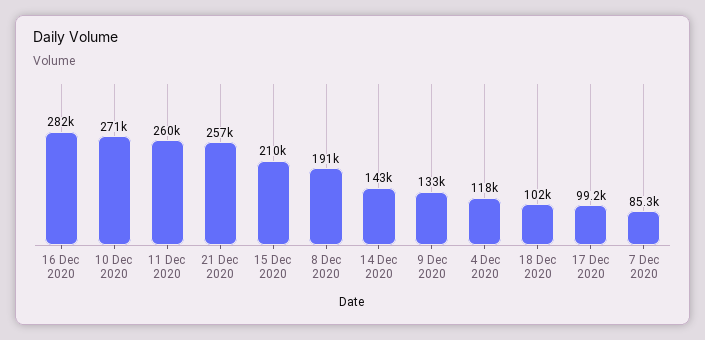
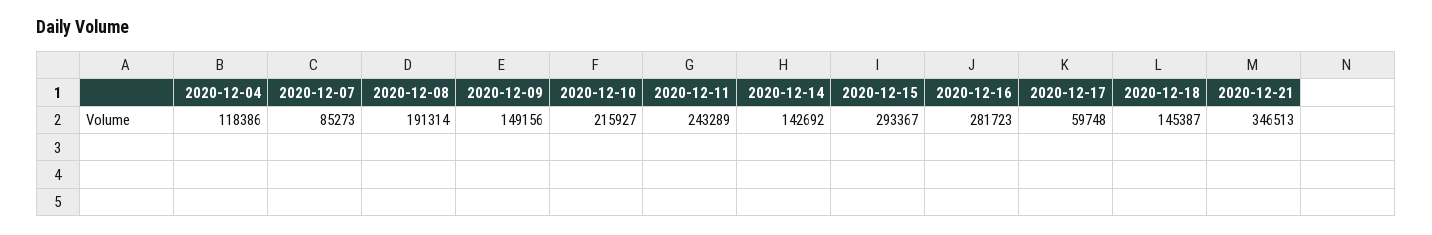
  {
    "16 Dec 2020": 281723,
-   "10 Dec 2020": 271000,
+   "10 Dec 2020": 215927,
-   "11 Dec 2020": 260000,
+   "11 Dec 2020": 243289,
-   "21 Dec 2020": 257000,
+   "21 Dec 2020": 346513,
-   "15 Dec 2020": 210000,
+   "15 Dec 2020": 293367,
    "8 Dec 2020": 191314,
    "14 Dec 2020": 142692,
-   "9 Dec 2020": 133000,
+   "9 Dec 2020": 149156,
    "4 Dec 2020": 118386,
-   "18 Dec 2020": 102000,
+   "18 Dec 2020": 145387,
-   "17 Dec 2020": 99200,
+   "17 Dec 2020": 59748,
    "7 Dec 2020": 85273
  }

